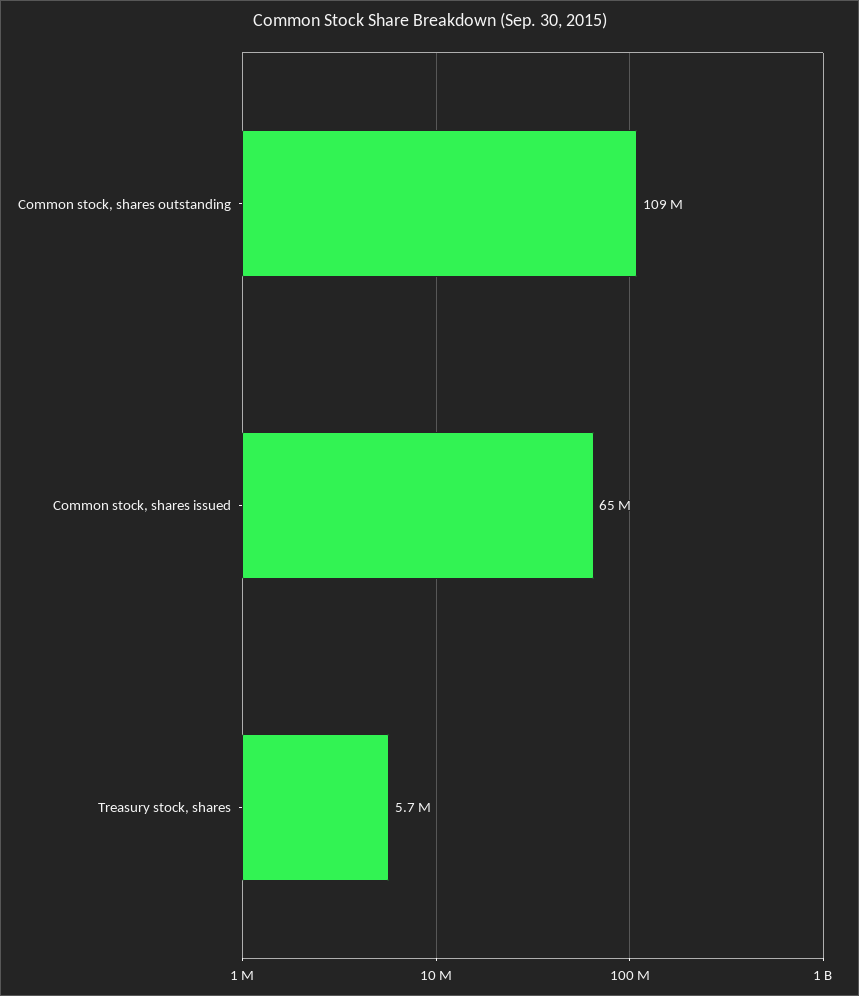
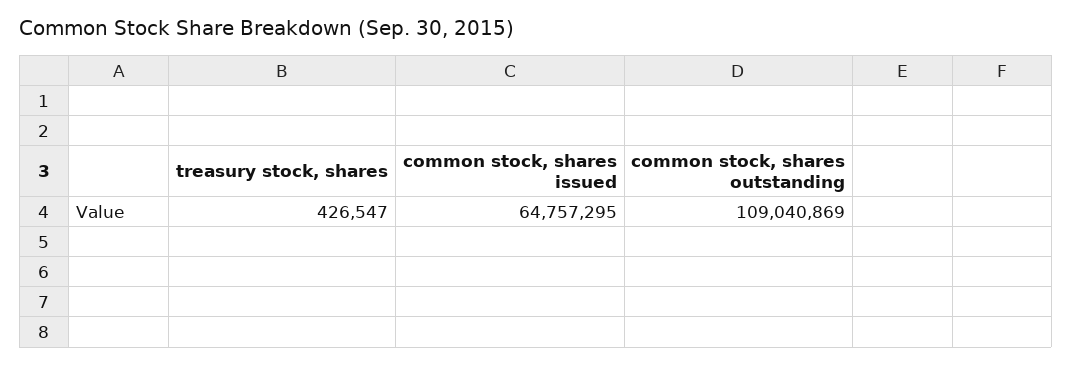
  {
    "Common stock, shares outstanding": 109040869,
    "Common stock, shares issued": 64757295,
-   "Treasury stock, shares": 5700000
+   "Treasury stock, shares": 426547
  }

